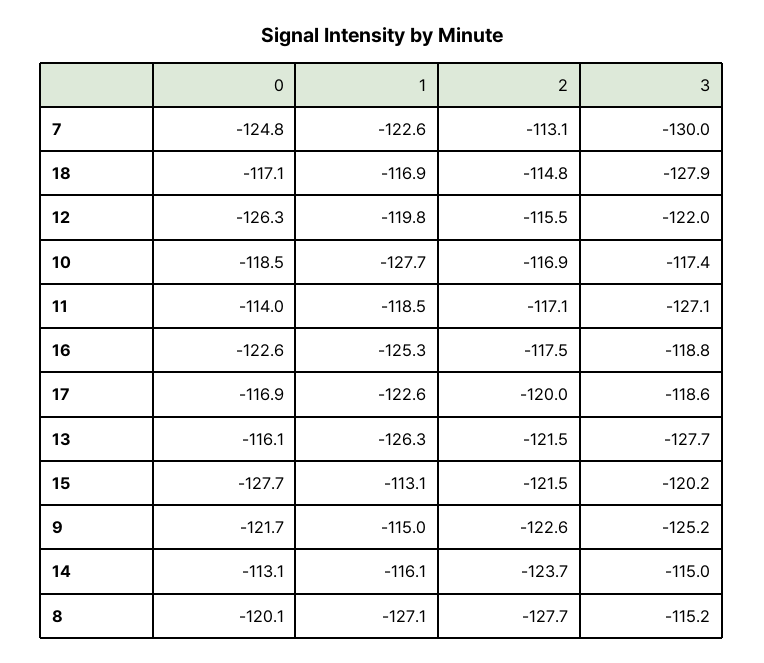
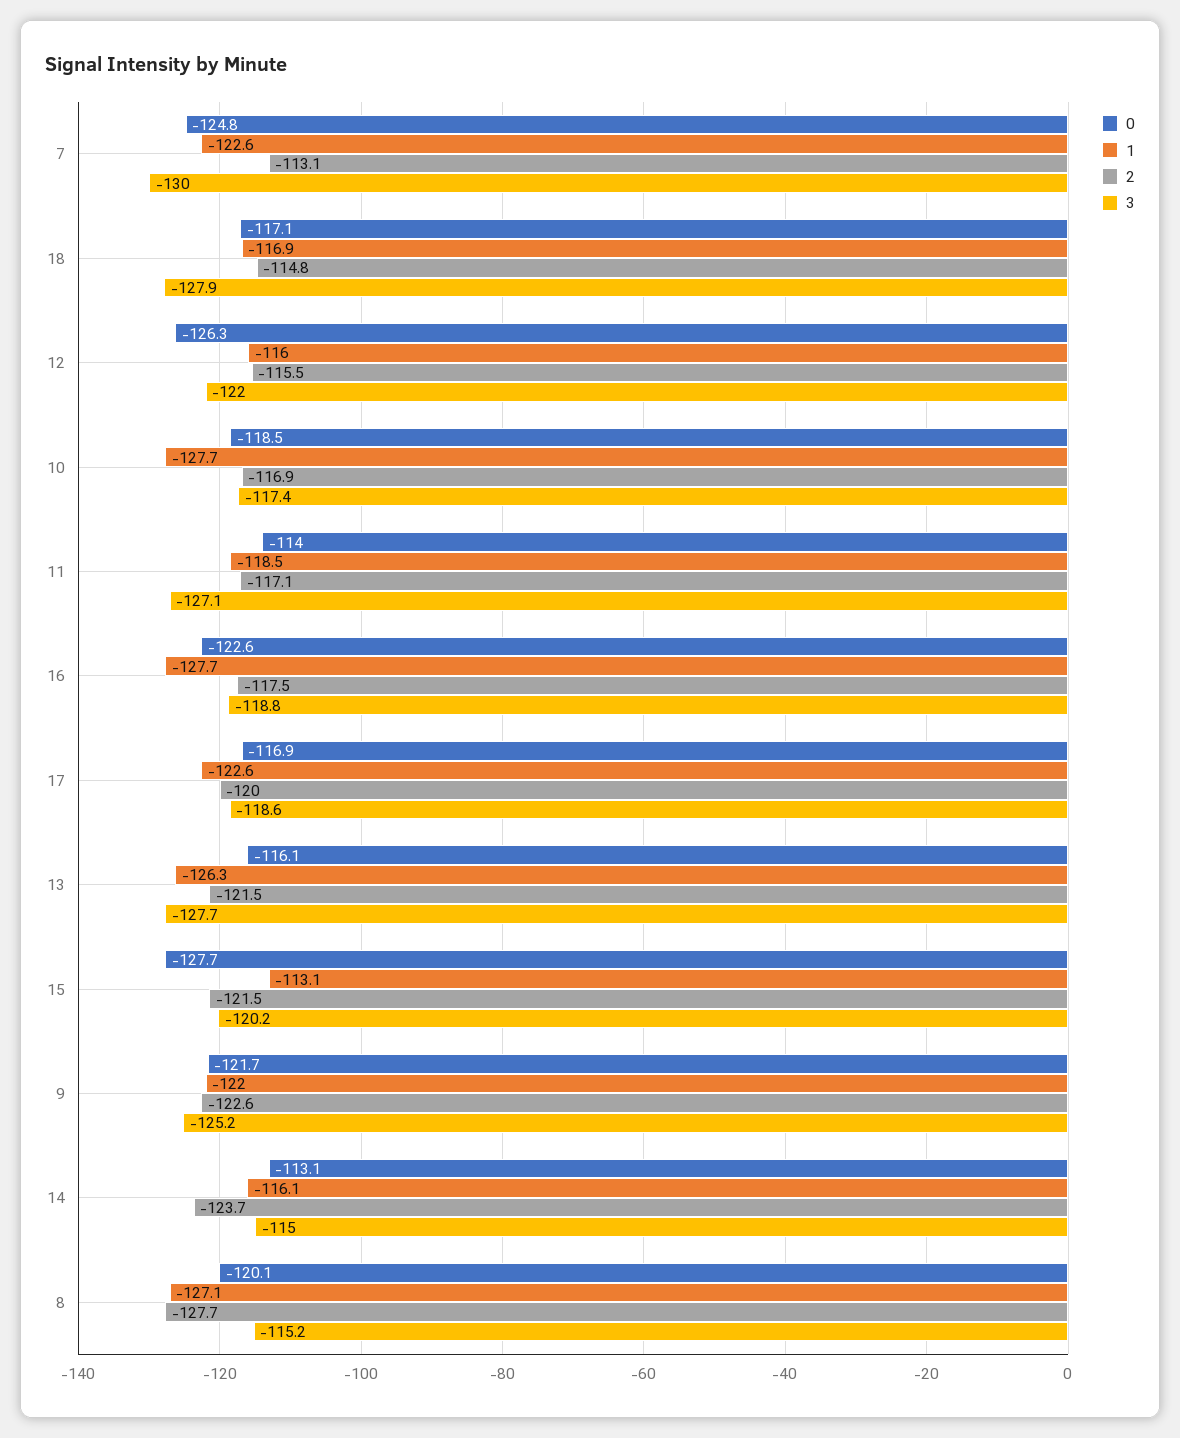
  {
    "0": {
      "7": -124.8,
      "18": -117.1,
      "12": -126.3,
      "10": -118.5,
      "11": -114,
      "16": -122.6,
      "17": -116.9,
      "13": -116.1,
      "15": -127.7,
      "9": -121.7,
      "14": -113.1,
      "8": -120.1
    },
    "1": {
      "7": -122.6,
      "18": -116.9,
-     "12": -119.8,
+     "12": -116,
      "10": -127.7,
      "11": -118.5,
-     "16": -125.3,
+     "16": -127.7,
      "17": -122.6,
      "13": -126.3,
      "15": -113.1,
-     "9": -115,
+     "9": -122,
      "14": -116.1,
      "8": -127.1
    },
    "2": {
      "7": -113.1,
      "18": -114.8,
      "12": -115.5,
      "10": -116.9,
      "11": -117.1,
      "16": -117.5,
      "17": -120,
      "13": -121.5,
      "15": -121.5,
      "9": -122.6,
      "14": -123.7,
      "8": -127.7
    },
    "3": {
      "7": -130,
      "18": -127.9,
      "12": -122,
      "10": -117.4,
      "11": -127.1,
      "16": -118.8,
      "17": -118.6,
      "13": -127.7,
      "15": -120.2,
      "9": -125.2,
      "14": -115,
      "8": -115.2
    }
  }

